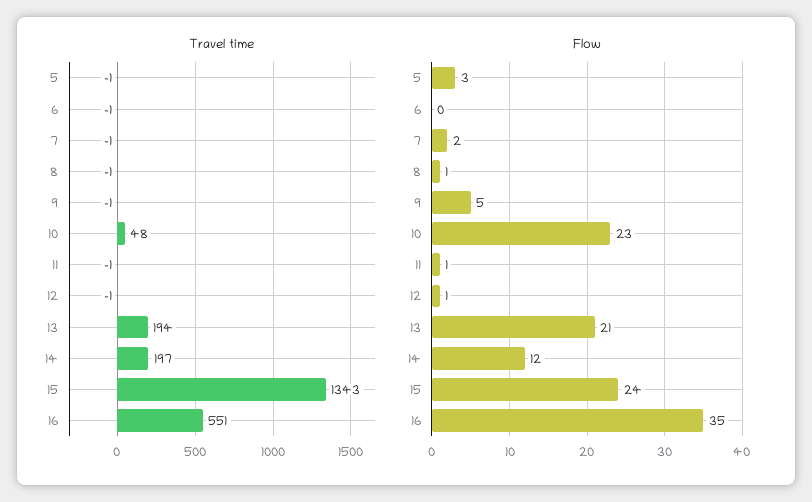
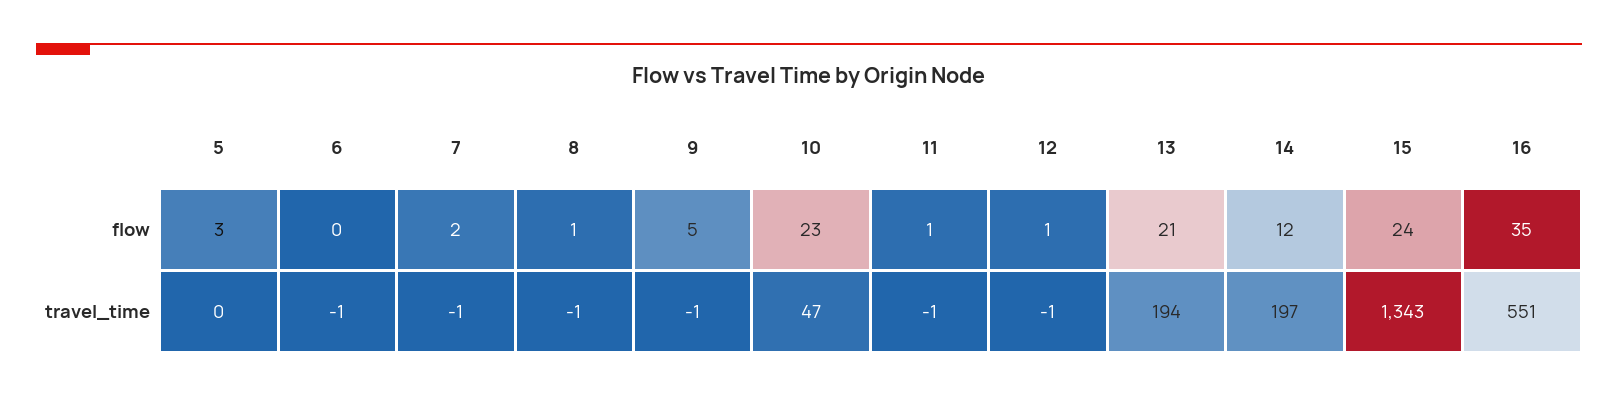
  {
    "Travel time": {
-     "5": -1,
+     "5": 0,
      "6": -1,
      "7": -1,
      "8": -1,
      "9": -1,
-     "10": 48,
+     "10": 47,
      "11": -1,
      "12": -1,
      "13": 194,
      "14": 197,
      "15": 1343,
      "16": 551
    },
    "Flow": {
      "5": 3,
      "6": 0,
      "7": 2,
      "8": 1,
      "9": 5,
      "10": 23,
      "11": 1,
      "12": 1,
      "13": 21,
      "14": 12,
      "15": 24,
      "16": 35
    }
  }

